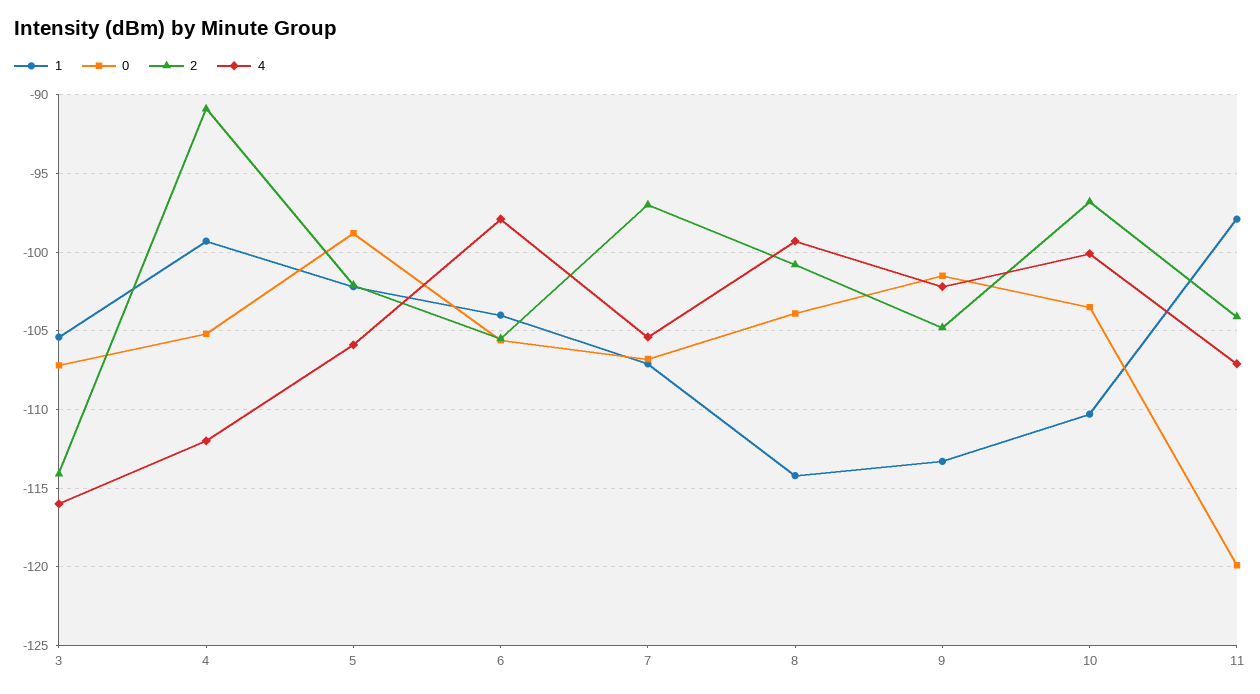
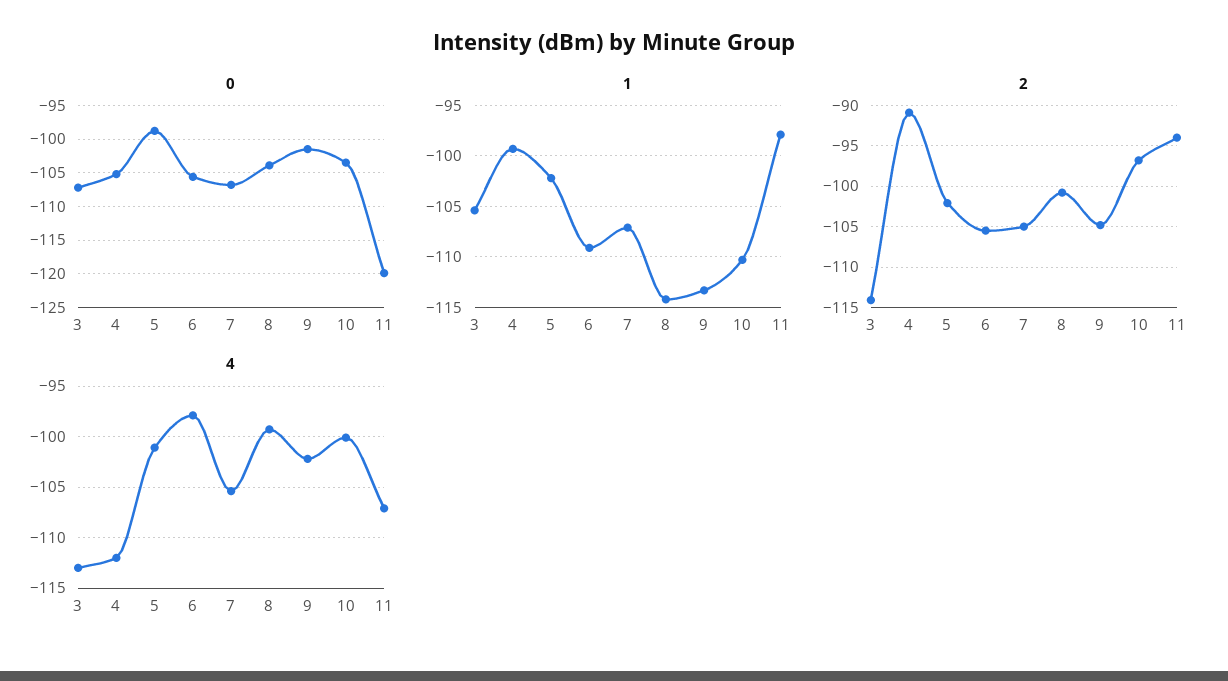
  {
    "1": {
      "3": -105.5,
      "4": -99.5,
      "5": -102,
-     "6": -104,
+     "6": -109,
      "7": -107,
      "8": -114,
      "9": -113.5,
      "10": -110.5,
      "11": -98
    },
    "0": {
      "3": -107,
      "4": -105,
      "5": -99,
      "6": -105.5,
      "7": -107,
      "8": -104,
      "9": -101.5,
      "10": -103.5,
      "11": -120
    },
    "2": {
      "3": -114,
      "4": -91,
      "5": -102,
      "6": -105.5,
-     "7": -97,
+     "7": -105,
      "8": -101,
      "9": -105,
      "10": -97,
-     "11": -104
+     "11": -94
    },
    "4": {
-     "3": -116,
+     "3": -113,
      "4": -112,
-     "5": -106,
+     "5": -101,
      "6": -98,
      "7": -105.5,
      "8": -99.5,
      "9": -102,
      "10": -100,
      "11": -107
    }
  }

